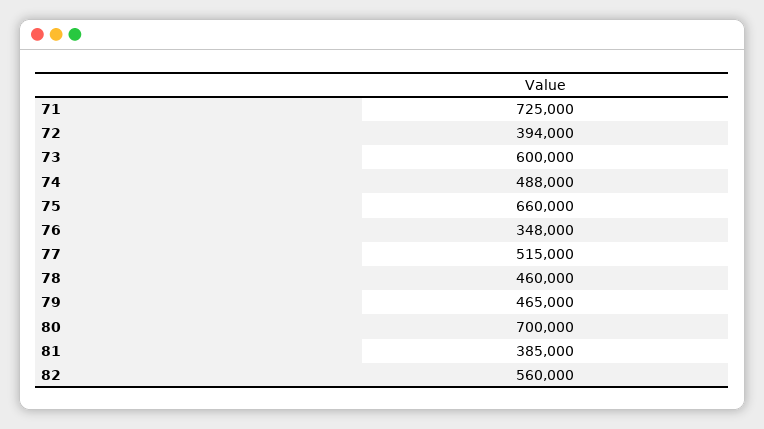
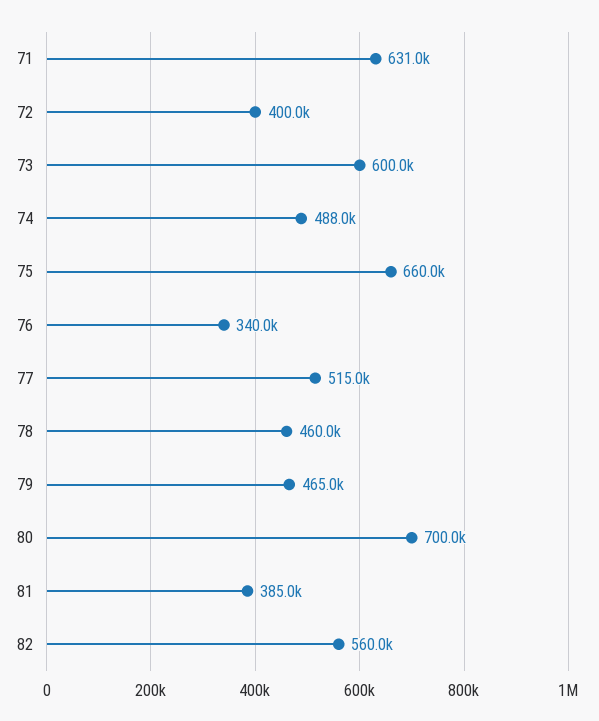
  {
-   "71": 725000,
+   "71": 631000,
-   "72": 394000,
+   "72": 400000,
    "73": 600000,
    "74": 488000,
    "75": 660000,
-   "76": 348000,
+   "76": 340000,
    "77": 515000,
    "78": 460000,
    "79": 465000,
    "80": 700000,
    "81": 385000,
    "82": 560000
  }

